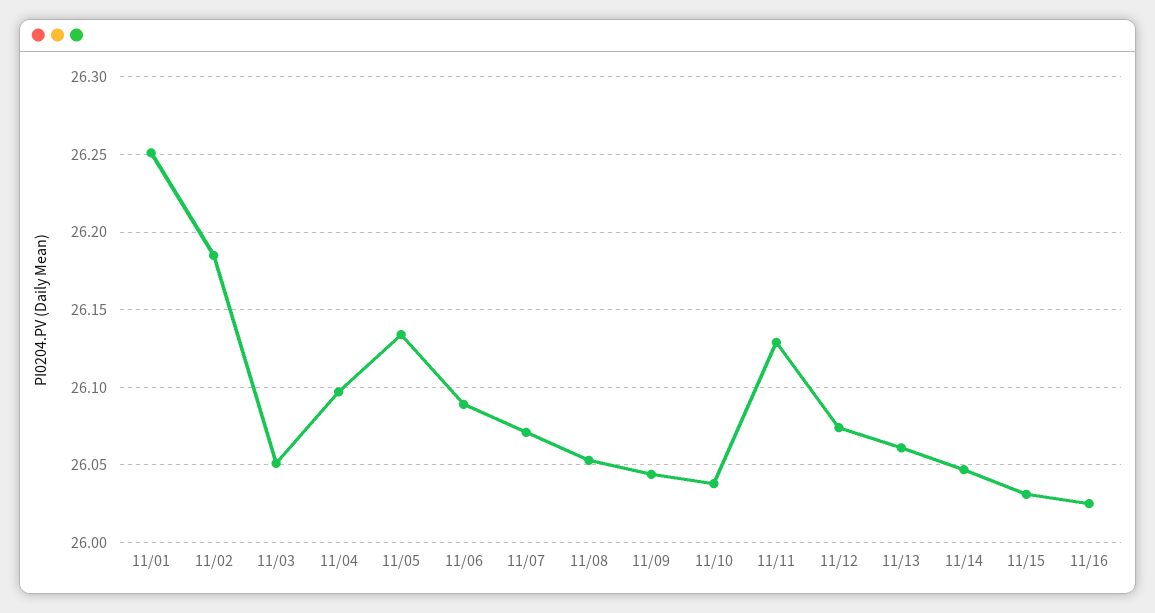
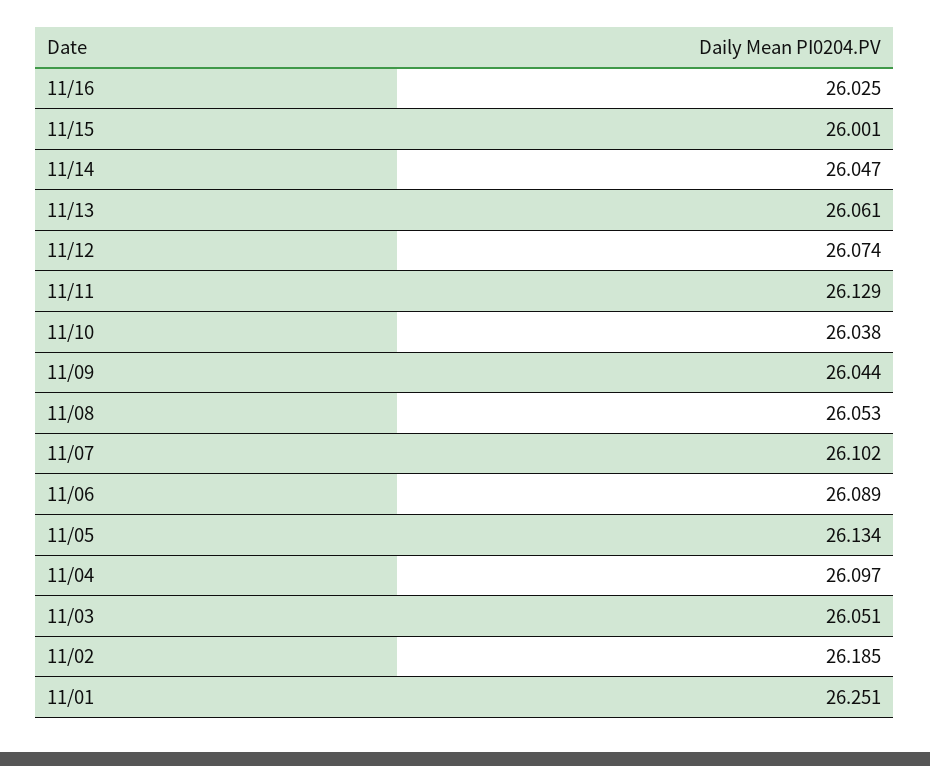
  {
    "11/01": 26.251,
    "11/02": 26.185,
    "11/03": 26.051,
    "11/04": 26.097,
    "11/05": 26.134,
    "11/06": 26.089,
-   "11/07": 26.07,
+   "11/07": 26.102,
    "11/08": 26.053,
    "11/09": 26.044,
    "11/10": 26.038,
    "11/11": 26.129,
    "11/12": 26.074,
    "11/13": 26.061,
    "11/14": 26.047,
-   "11/15": 26.03,
+   "11/15": 26.001,
    "11/16": 26.025
  }

